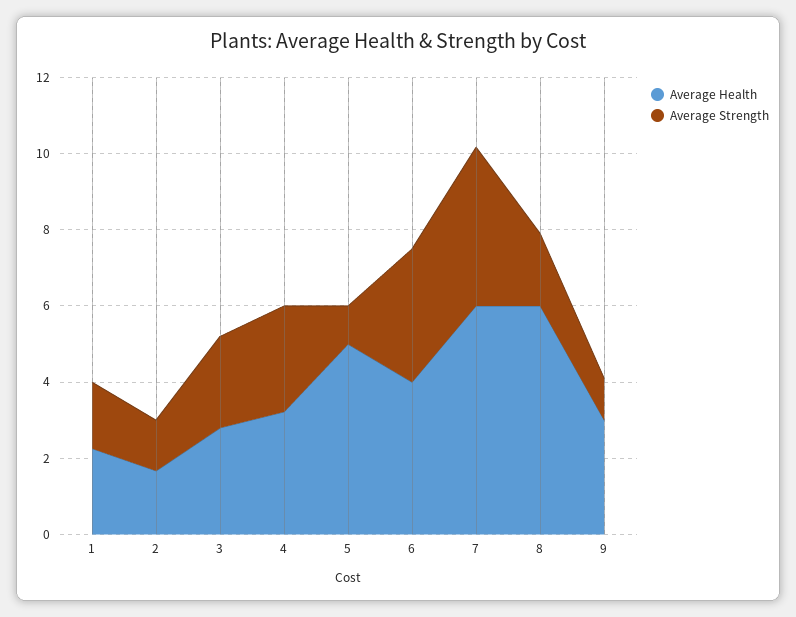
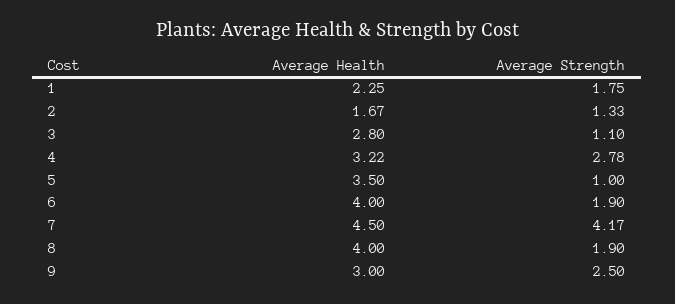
  {
    "Average Health": {
      "1": 2.25,
      "2": 1.67,
      "3": 2.8,
      "4": 3.22,
-     "5": 5,
+     "5": 3.5,
      "6": 4,
-     "7": 6,
+     "7": 4.5,
-     "8": 6,
+     "8": 4,
      "9": 3
    },
    "Average Strength": {
      "1": 1.75,
      "2": 1.33,
-     "3": 2.5,
+     "3": 1.1,
      "4": 2.78,
      "5": 1,
-     "6": 3.5,
+     "6": 1.9,
      "7": 4.17,
      "8": 1.9,
-     "9": 1
+     "9": 2.5
    }
  }

